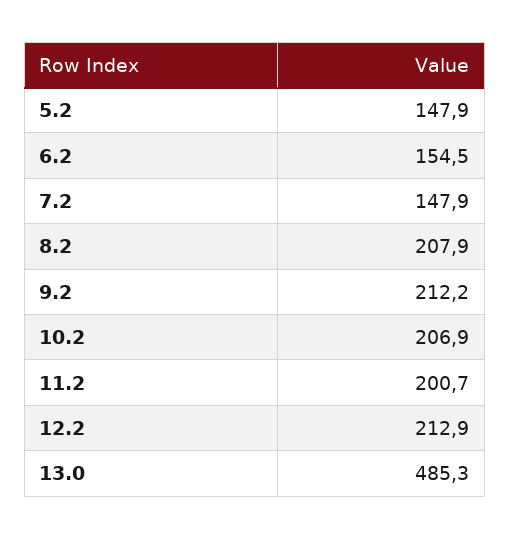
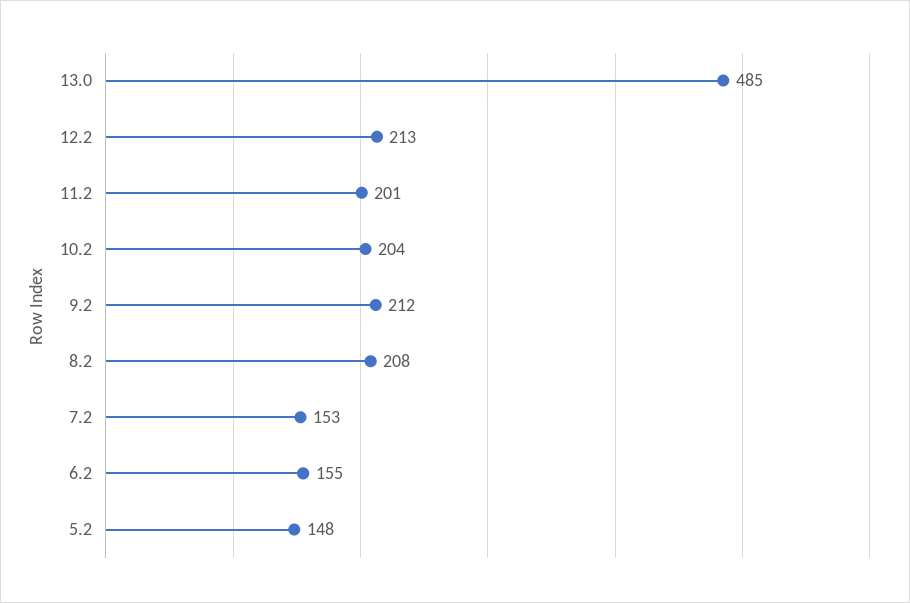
  {
    "5.2": 147.9,
    "6.2": 154.5,
-   "7.2": 147.9,
+   "7.2": 153,
    "8.2": 207.9,
    "9.2": 212.2,
-   "10.2": 206.9,
+   "10.2": 204,
    "11.2": 200.7,
    "12.2": 212.9,
    "13.0": 485.3
  }

